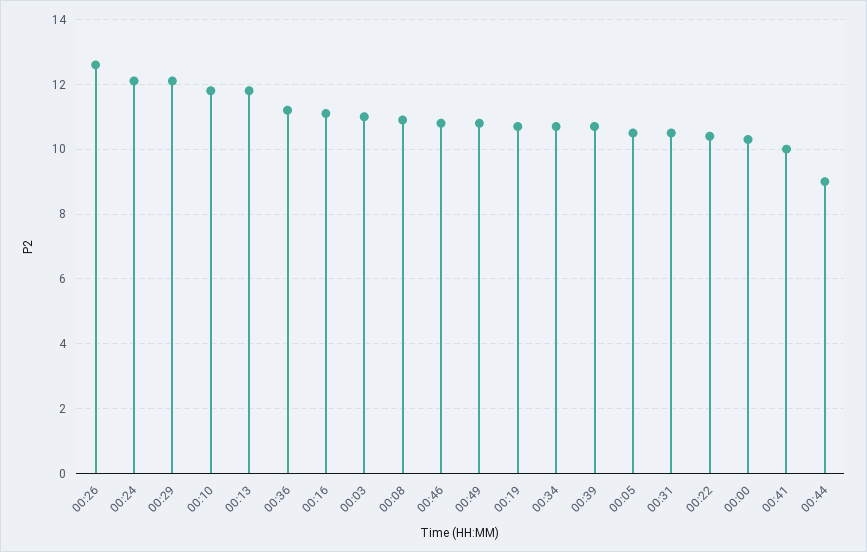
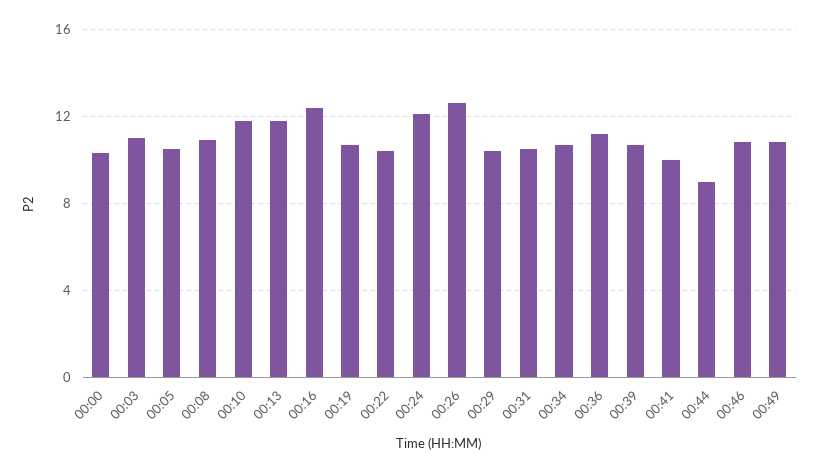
  {
    "00:26": 12.5,
    "00:24": 12,
-   "00:29": 12,
+   "00:29": 10.5,
    "00:10": 12,
    "00:13": 12,
    "00:36": 11,
-   "00:16": 11,
+   "00:16": 12.5,
    "00:03": 11,
    "00:08": 11,
    "00:46": 11,
    "00:49": 11,
    "00:19": 10.5,
    "00:34": 10.5,
    "00:39": 10.5,
    "00:05": 10.5,
    "00:31": 10.5,
    "00:22": 10.5,
    "00:00": 10.5,
    "00:41": 10,
    "00:44": 9
  }

